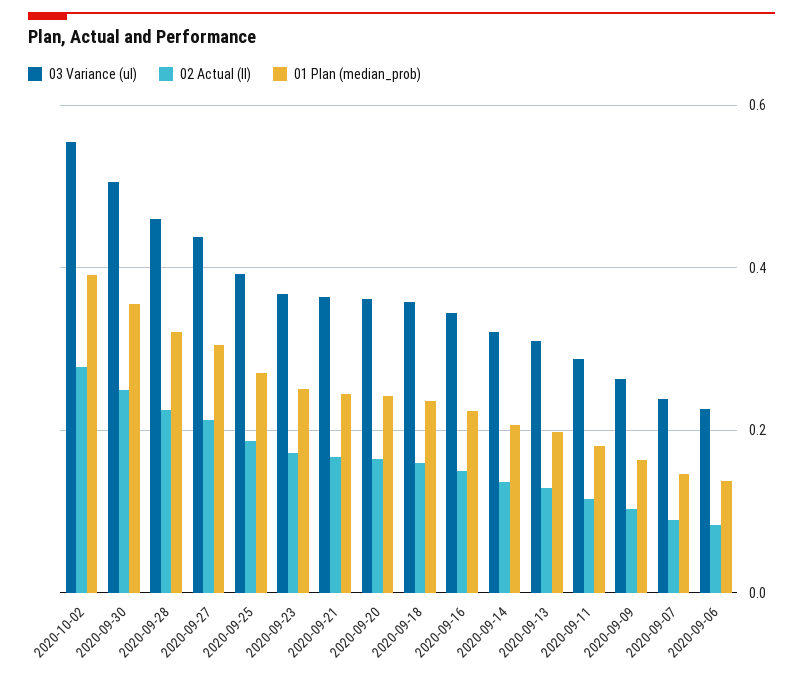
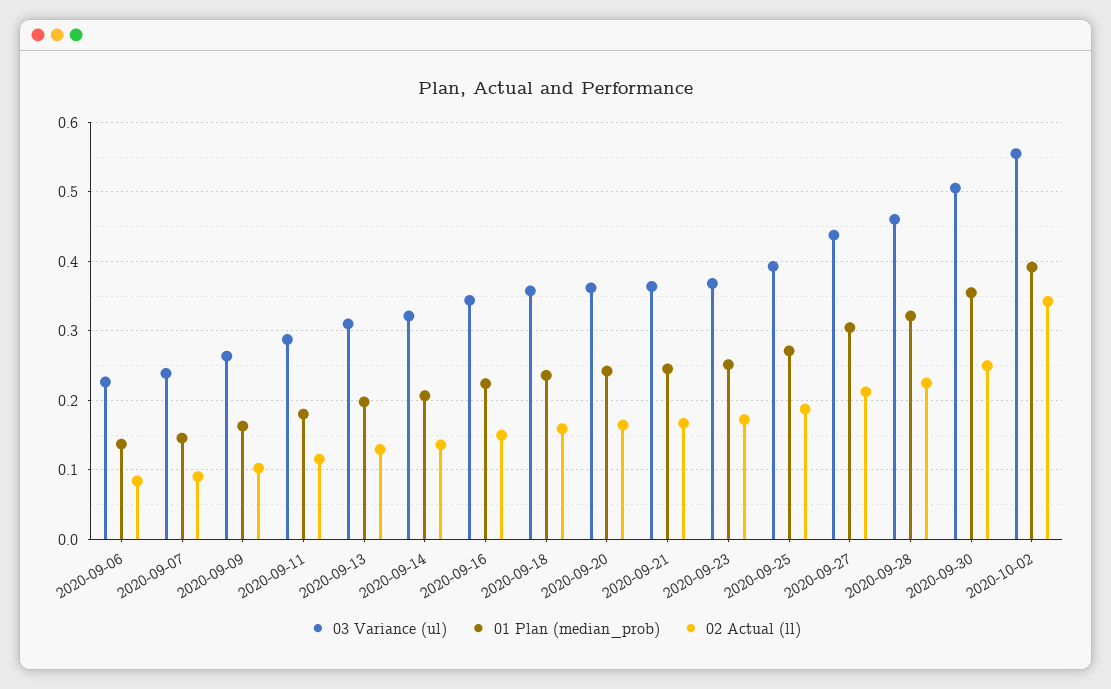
  {
    "03 Variance (ul)": {
      "2020-10-02": 0.55,
      "2020-09-30": 0.51,
      "2020-09-28": 0.46,
      "2020-09-27": 0.44,
      "2020-09-25": 0.39,
      "2020-09-23": 0.37,
      "2020-09-21": 0.36,
      "2020-09-20": 0.36,
      "2020-09-18": 0.36,
      "2020-09-16": 0.34,
      "2020-09-14": 0.32,
      "2020-09-13": 0.31,
      "2020-09-11": 0.29,
      "2020-09-09": 0.26,
      "2020-09-07": 0.24,
      "2020-09-06": 0.23
    },
    "02 Actual (ll)": {
-     "2020-10-02": 0.28,
+     "2020-10-02": 0.34,
      "2020-09-30": 0.25,
      "2020-09-28": 0.22,
      "2020-09-27": 0.21,
      "2020-09-25": 0.19,
      "2020-09-23": 0.17,
      "2020-09-21": 0.17,
      "2020-09-20": 0.16,
      "2020-09-18": 0.16,
      "2020-09-16": 0.15,
      "2020-09-14": 0.14,
      "2020-09-13": 0.13,
      "2020-09-11": 0.12,
      "2020-09-09": 0.1,
      "2020-09-07": 0.09,
      "2020-09-06": 0.08
    },
    "01 Plan (median_prob)": {
      "2020-10-02": 0.39,
      "2020-09-30": 0.35,
      "2020-09-28": 0.32,
      "2020-09-27": 0.3,
      "2020-09-25": 0.27,
      "2020-09-23": 0.25,
      "2020-09-21": 0.25,
      "2020-09-20": 0.24,
      "2020-09-18": 0.24,
      "2020-09-16": 0.22,
      "2020-09-14": 0.21,
      "2020-09-13": 0.2,
      "2020-09-11": 0.18,
      "2020-09-09": 0.16,
      "2020-09-07": 0.15,
      "2020-09-06": 0.14
    }
  }

